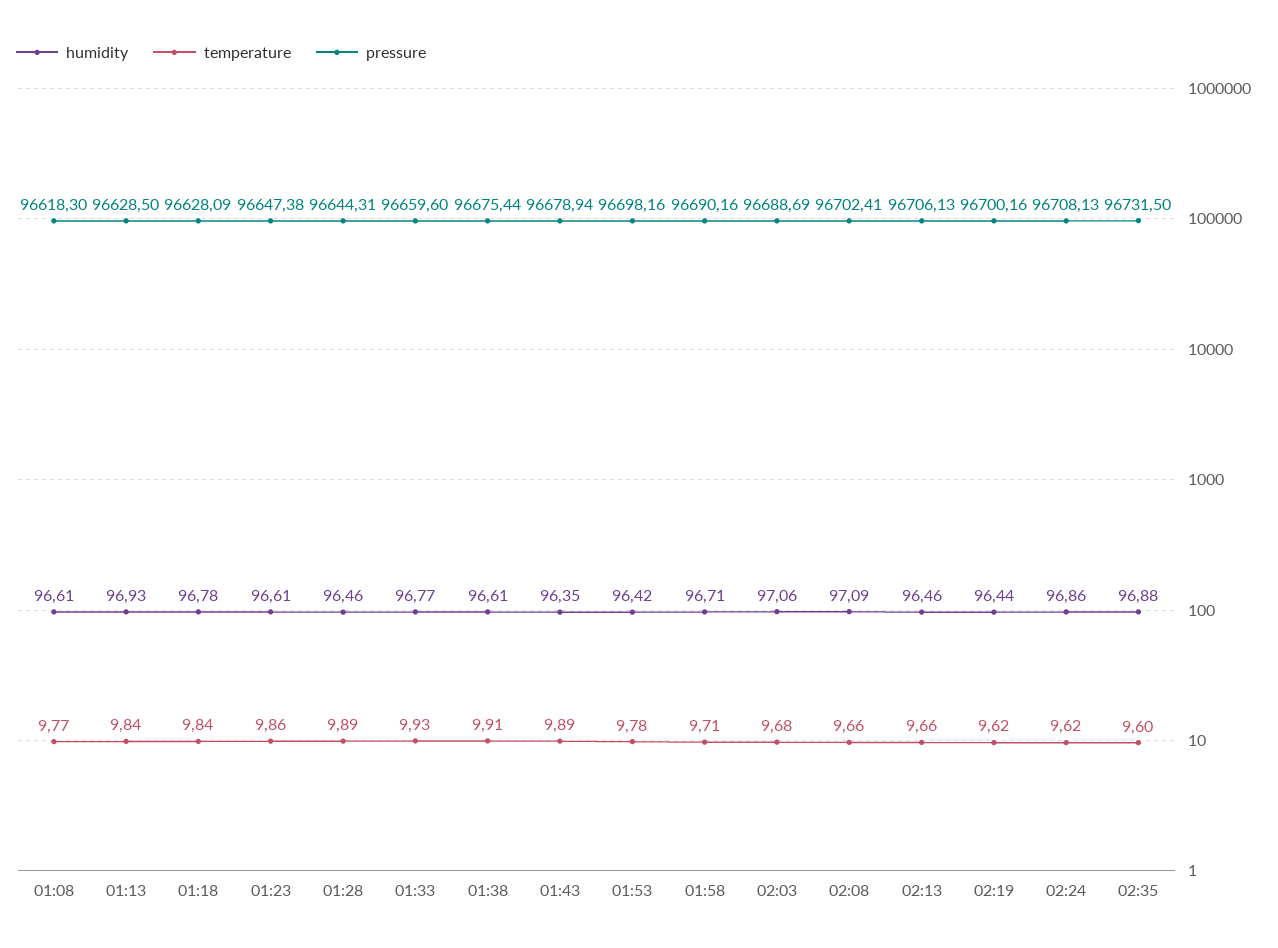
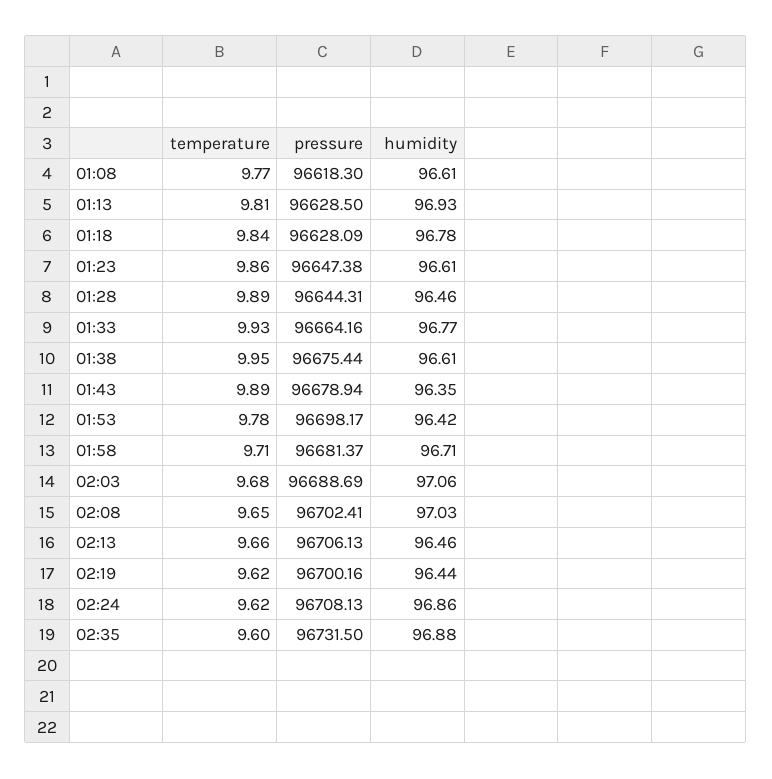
  {
    "humidity": {
      "01:08": 96.61,
      "01:13": 96.93,
      "01:18": 96.78,
      "01:23": 96.61,
      "01:28": 96.46,
      "01:33": 96.77,
      "01:38": 96.61,
      "01:43": 96.35,
      "01:53": 96.42,
      "01:58": 96.71,
      "02:03": 97.06,
-     "02:08": 97.09,
+     "02:08": 97.03,
      "02:13": 96.46,
      "02:19": 96.44,
      "02:24": 96.86,
      "02:35": 96.88
    },
    "temperature": {
      "01:08": 9.77,
-     "01:13": 9.84,
+     "01:13": 9.81,
      "01:18": 9.84,
      "01:23": 9.86,
      "01:28": 9.89,
      "01:33": 9.93,
-     "01:38": 9.91,
+     "01:38": 9.95,
      "01:43": 9.89,
      "01:53": 9.78,
      "01:58": 9.71,
      "02:03": 9.68,
-     "02:08": 9.66,
+     "02:08": 9.65,
      "02:13": 9.66,
      "02:19": 9.62,
      "02:24": 9.62,
      "02:35": 9.6
    },
    "pressure": {
      "01:08": 96618.3,
      "01:13": 96628.5,
      "01:18": 96628.09,
      "01:23": 96647.38,
      "01:28": 96644.31,
-     "01:33": 96659.6,
+     "01:33": 96664.16,
      "01:38": 96675.44,
      "01:43": 96678.94,
-     "01:53": 96698.16,
+     "01:53": 96698.17,
-     "01:58": 96690.16,
+     "01:58": 96681.37,
      "02:03": 96688.69,
      "02:08": 96702.41,
      "02:13": 96706.13,
      "02:19": 96700.16,
      "02:24": 96708.13,
      "02:35": 96731.5
    }
  }

